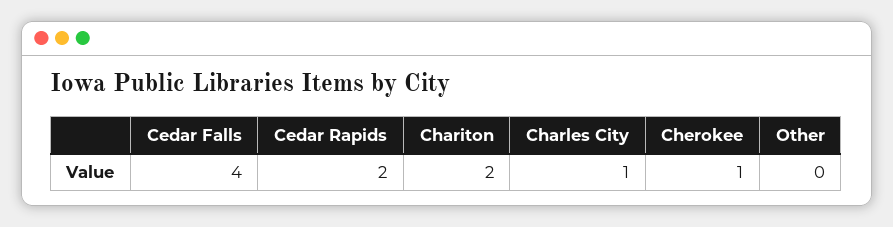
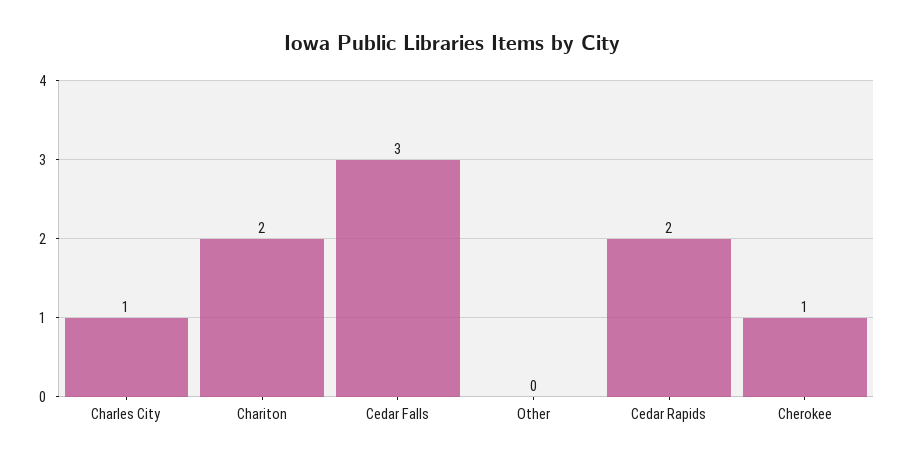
  {
-   "Cedar Falls": 4,
+   "Cedar Falls": 3,
    "Cedar Rapids": 2,
    "Chariton": 2,
    "Charles City": 1,
    "Cherokee": 1,
    "Other": 0
  }

